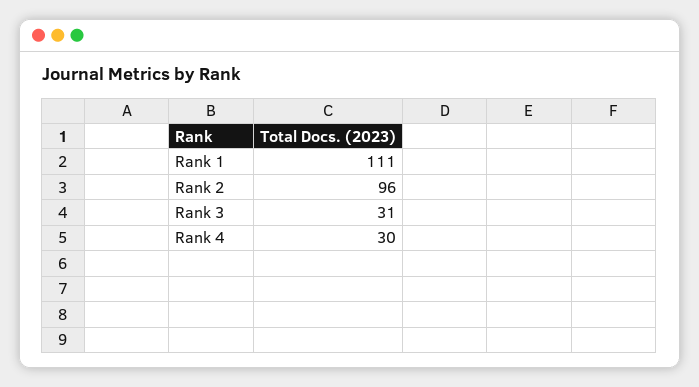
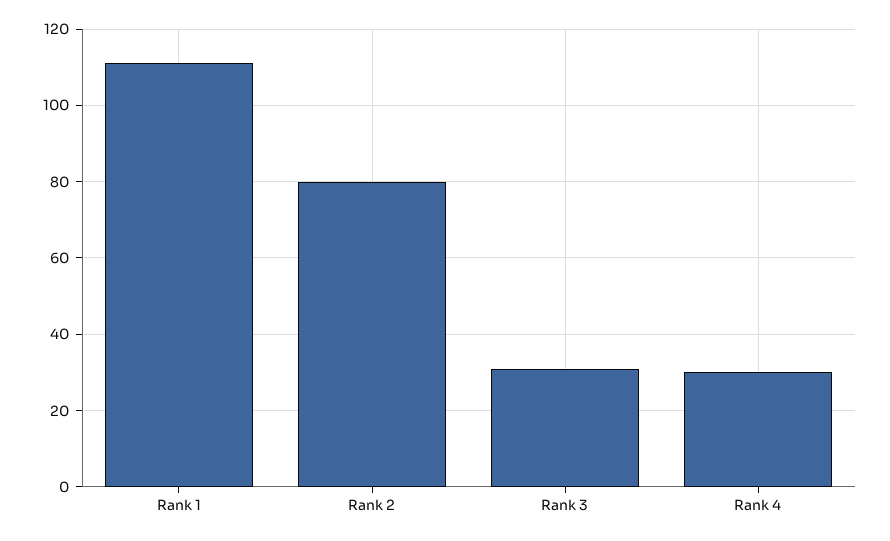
  {
    "Rank 1": 111,
-   "Rank 2": 96,
+   "Rank 2": 80,
    "Rank 3": 31,
    "Rank 4": 30
  }

